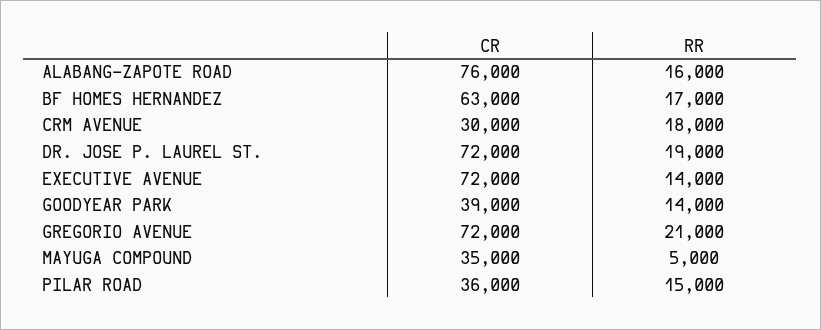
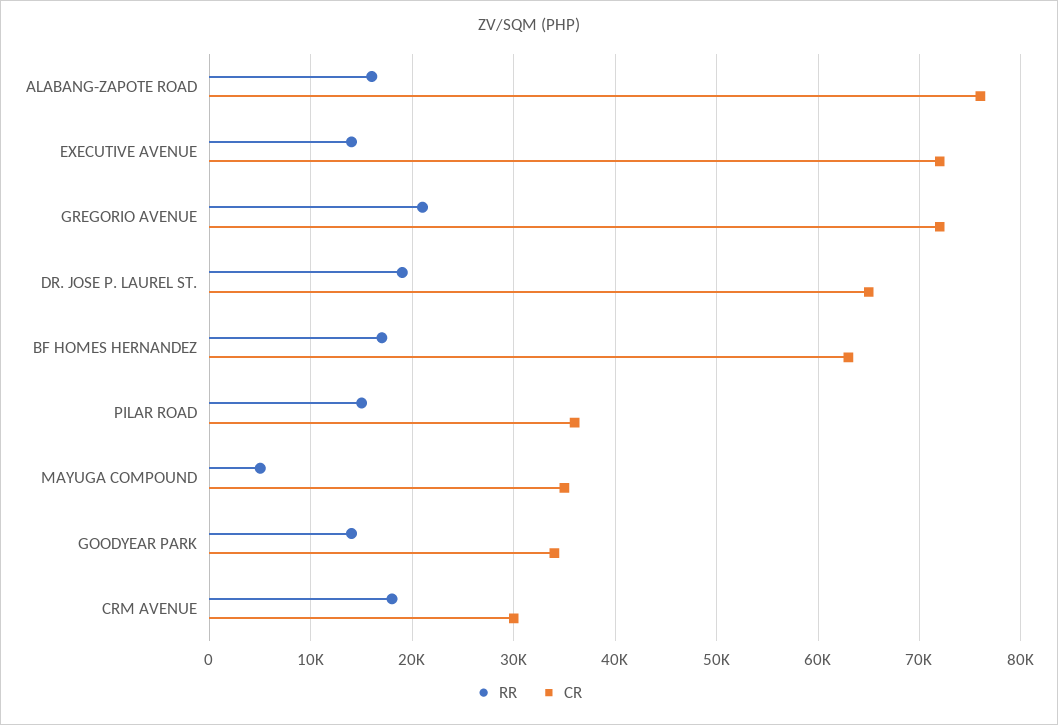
  {
    "CR": {
      "ALABANG-ZAPOTE ROAD": 76000,
      "BF HOMES HERNANDEZ": 63000,
      "CRM AVENUE": 30000,
-     "DR. JOSE P. LAUREL ST.": 72000,
+     "DR. JOSE P. LAUREL ST.": 65000,
      "EXECUTIVE AVENUE": 72000,
-     "GOODYEAR PARK": 39000,
+     "GOODYEAR PARK": 34000,
      "GREGORIO AVENUE": 72000,
      "MAYUGA COMPOUND": 35000,
      "PILAR ROAD": 36000
    },
    "RR": {
      "ALABANG-ZAPOTE ROAD": 16000,
      "BF HOMES HERNANDEZ": 17000,
      "CRM AVENUE": 18000,
      "DR. JOSE P. LAUREL ST.": 19000,
      "EXECUTIVE AVENUE": 14000,
      "GOODYEAR PARK": 14000,
      "GREGORIO AVENUE": 21000,
      "MAYUGA COMPOUND": 5000,
      "PILAR ROAD": 15000
    }
  }

